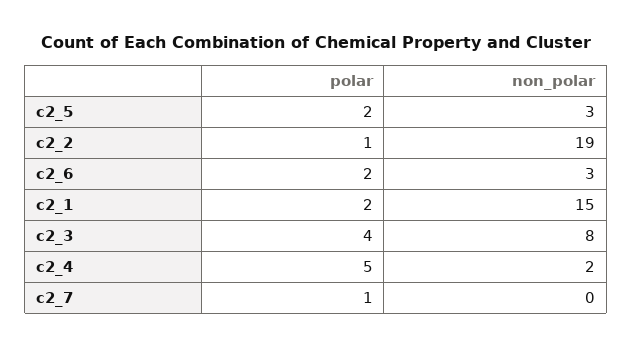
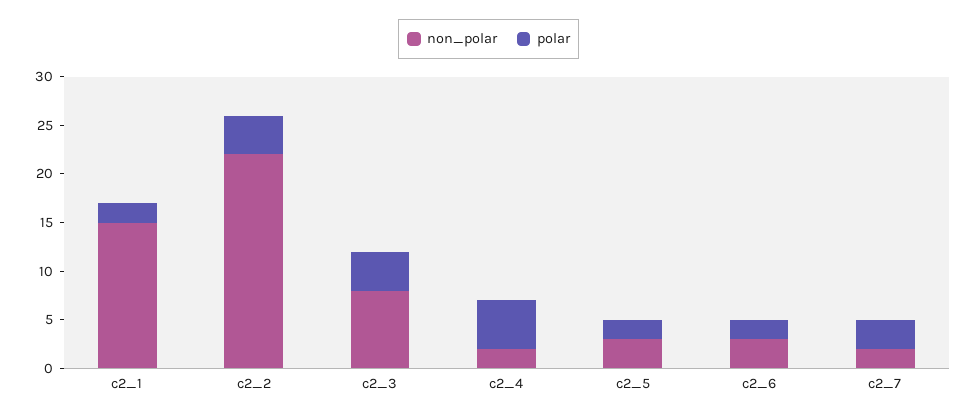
  {
    "polar": {
      "c2_5": 2,
-     "c2_2": 1,
+     "c2_2": 4,
      "c2_6": 2,
      "c2_1": 2,
      "c2_3": 4,
      "c2_4": 5,
-     "c2_7": 1
+     "c2_7": 3
    },
    "non_polar": {
      "c2_5": 3,
-     "c2_2": 19,
+     "c2_2": 22,
      "c2_6": 3,
      "c2_1": 15,
      "c2_3": 8,
      "c2_4": 2,
-     "c2_7": 0
+     "c2_7": 2
    }
  }

